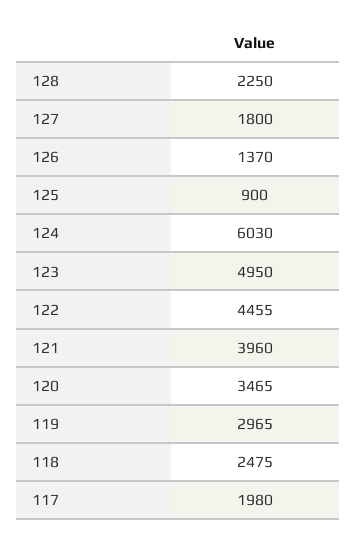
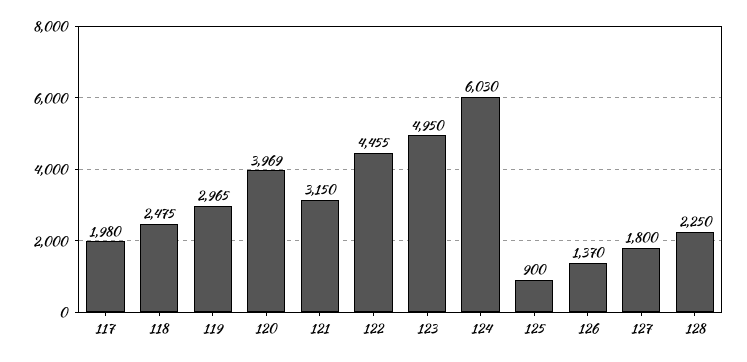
  {
    "128": 2250,
    "127": 1800,
    "126": 1370,
    "125": 900,
    "124": 6030,
    "123": 4950,
    "122": 4455,
-   "121": 3960,
+   "121": 3150,
-   "120": 3465,
+   "120": 3969,
    "119": 2965,
    "118": 2475,
    "117": 1980
  }

